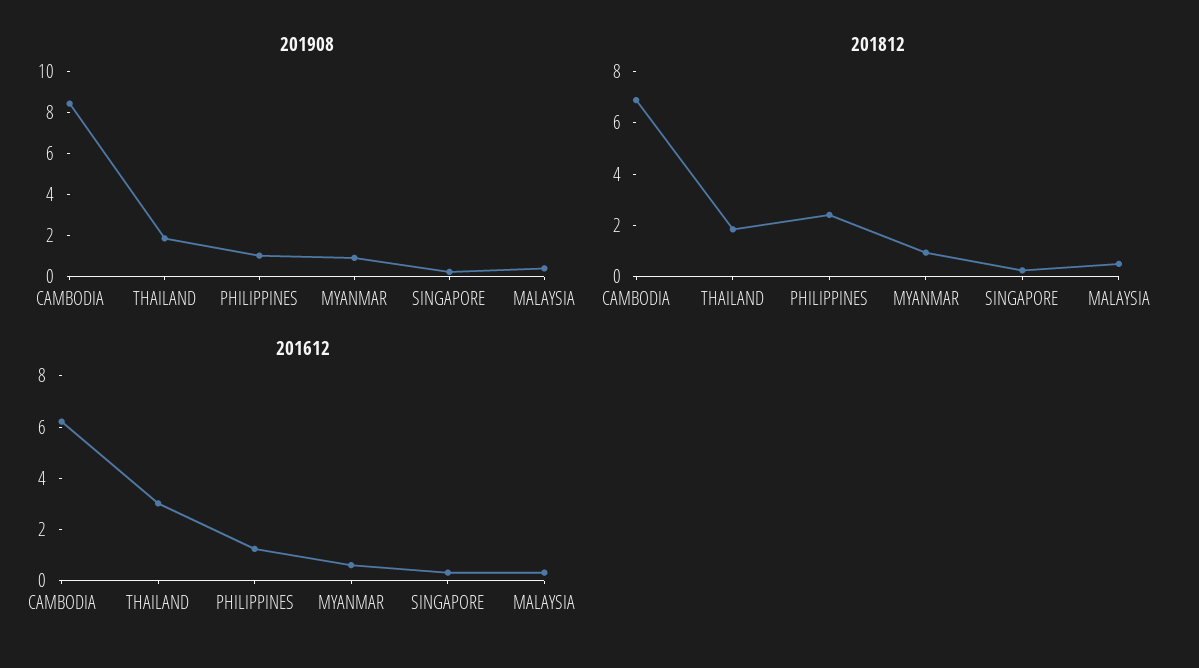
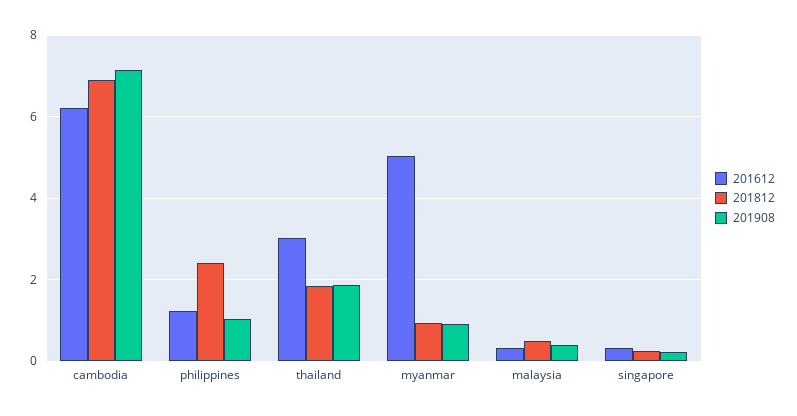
  {
    "201908": {
-     "CAMBODIA": 8.5,
+     "CAMBODIA": 7.2,
      "THAILAND": 1.8,
      "PHILIPPINES": 1,
      "MYANMAR": 1,
      "SINGAPORE": 0.2,
      "MALAYSIA": 0.4
    },
    "201812": {
      "CAMBODIA": 6.8,
      "THAILAND": 1.8,
      "PHILIPPINES": 2.4,
      "MYANMAR": 1,
      "SINGAPORE": 0.2,
      "MALAYSIA": 0.4
    },
    "201612": {
      "CAMBODIA": 6.2,
      "THAILAND": 3,
      "PHILIPPINES": 1.2,
-     "MYANMAR": 0.5,
+     "MYANMAR": 5,
      "SINGAPORE": 0.4,
      "MALAYSIA": 0.4
    }
  }

